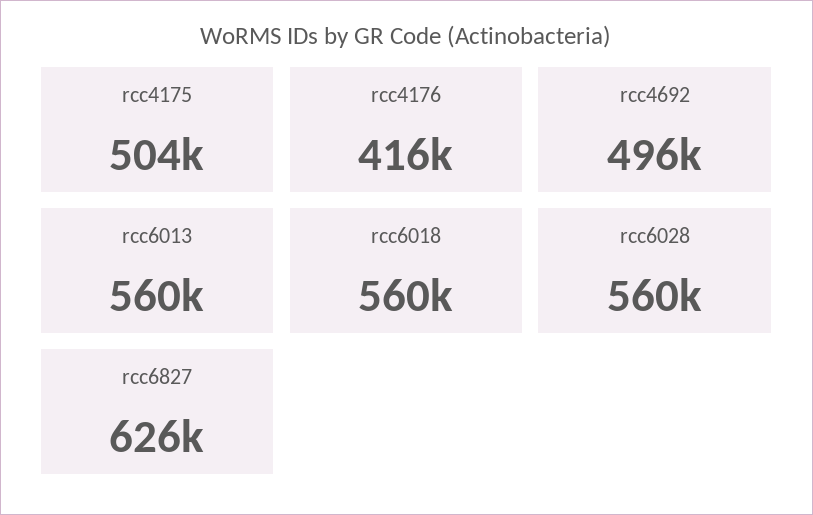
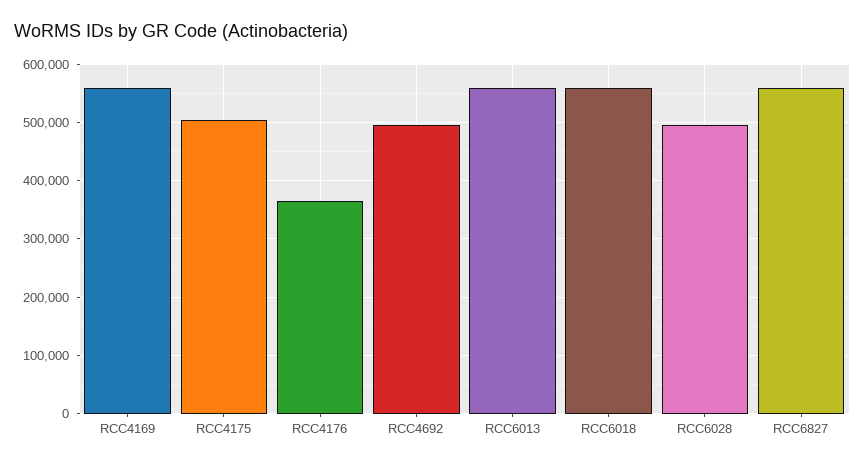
  {
    "rcc4175": 504000,
-   "rcc4176": 416000,
+   "rcc4176": 360000,
    "rcc4692": 496000,
    "rcc6013": 560000,
    "rcc6018": 560000,
-   "rcc6028": 560000,
+   "rcc6028": 500000,
-   "rcc6827": 626000
+   "rcc6827": 560000,
+   "RCC4169": 560000
  }

